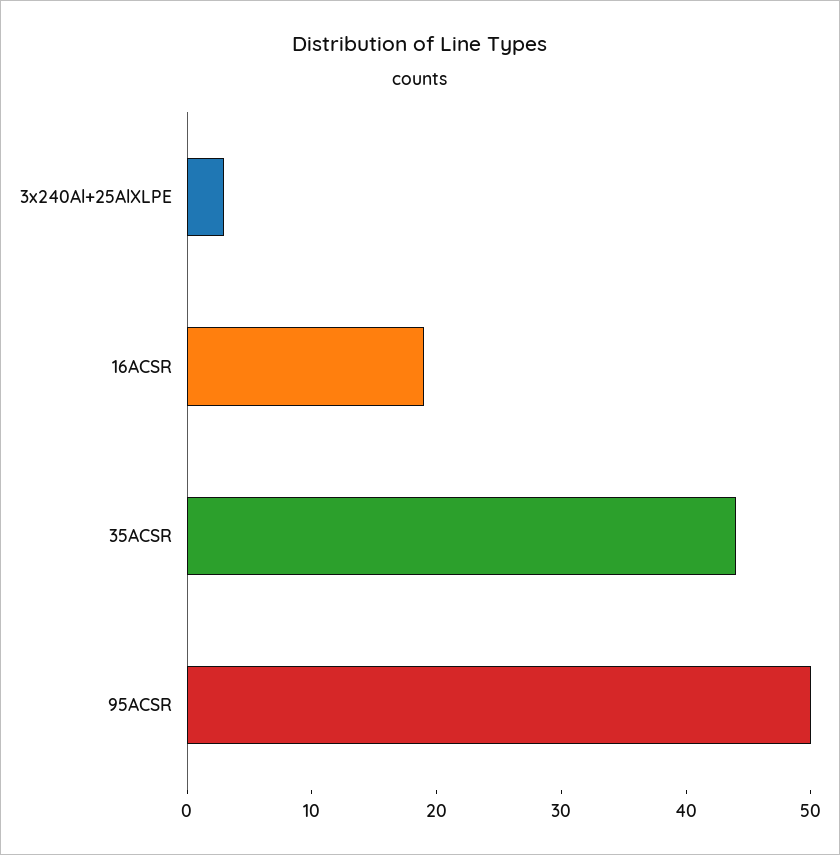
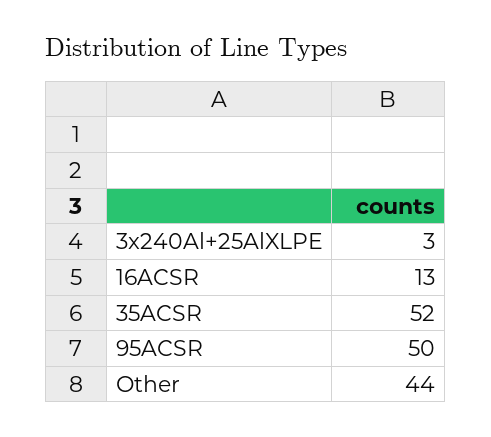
  {
    "3x240Al+25AlXLPE": 3,
-   "16ACSR": 19,
+   "16ACSR": 13,
-   "35ACSR": 44,
+   "35ACSR": 52,
-   "95ACSR": 50
+   "95ACSR": 50,
+   "Other": 44
  }

